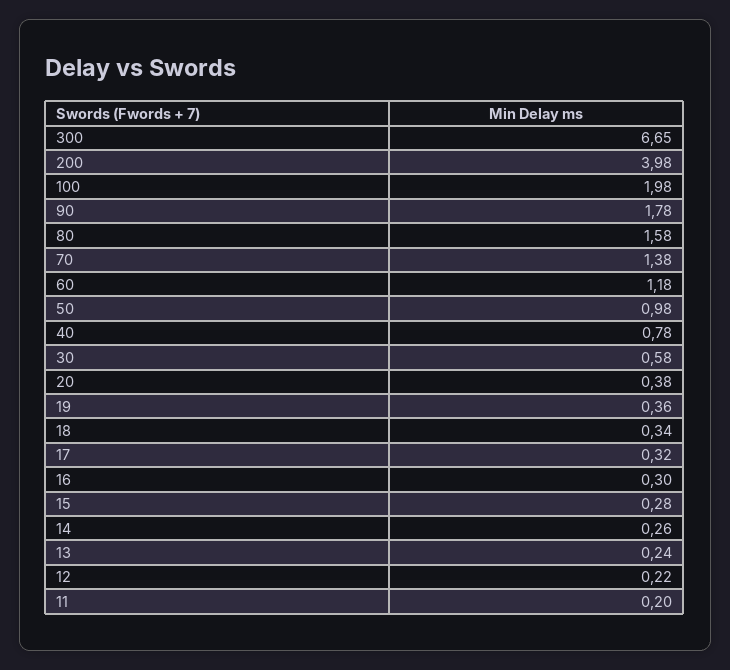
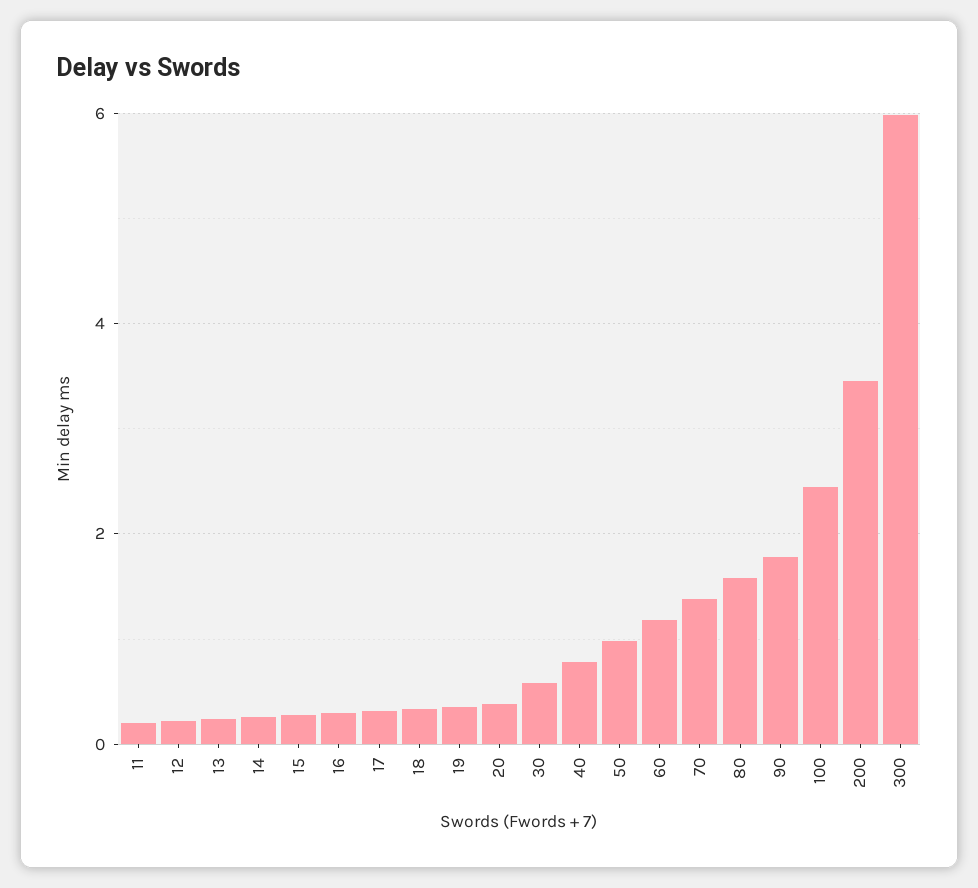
  {
-   "300": 6.65,
+   "300": 6,
-   "200": 3.98,
+   "200": 3.4,
-   "100": 1.98,
+   "100": 2.4,
    "90": 1.78,
    "80": 1.58,
    "70": 1.38,
    "60": 1.18,
    "50": 0.98,
    "40": 0.78,
    "30": 0.58,
    "20": 0.38,
    "19": 0.36,
    "18": 0.34,
    "17": 0.32,
    "16": 0.3,
    "15": 0.28,
    "14": 0.26,
    "13": 0.24,
    "12": 0.22,
    "11": 0.2
  }

